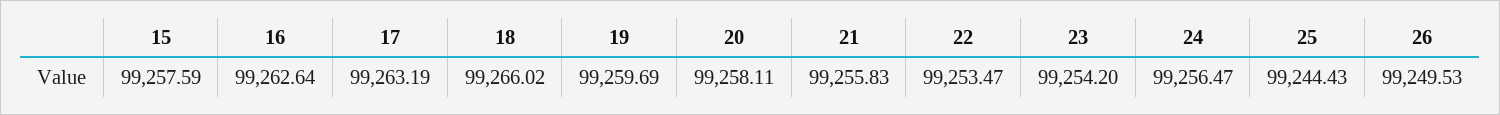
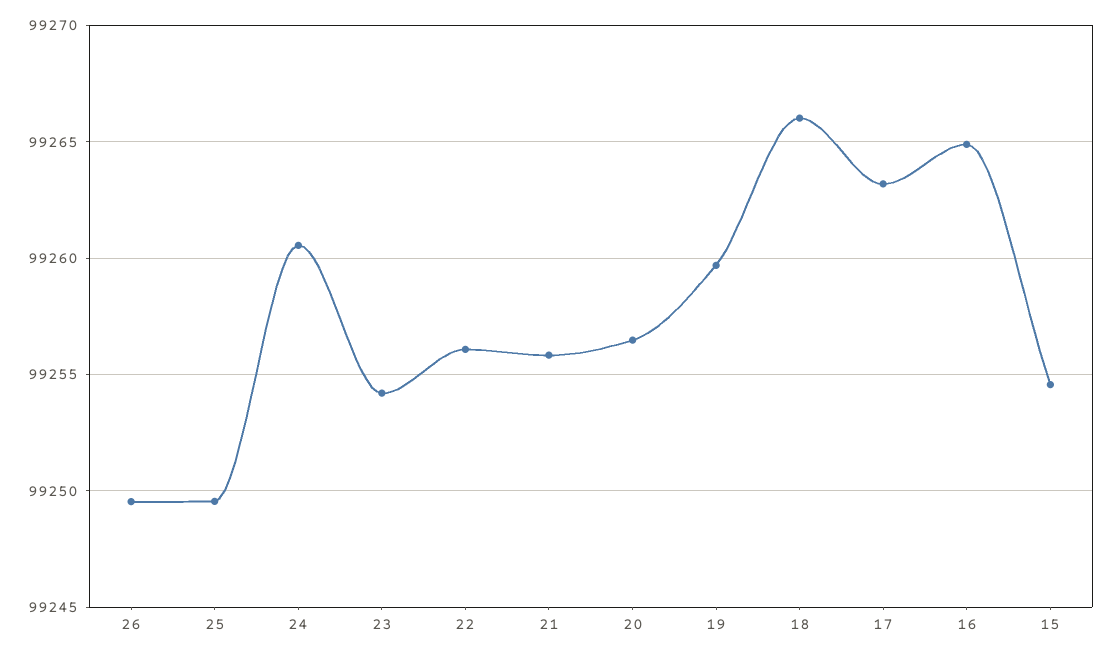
  {
-   "15": 99257.59,
+   "15": 99254.5,
-   "16": 99262.64,
+   "16": 99265,
    "17": 99263.19,
    "18": 99266.02,
    "19": 99259.69,
-   "20": 99258.11,
+   "20": 99256.5,
    "21": 99255.83,
-   "22": 99253.47,
+   "22": 99256,
    "23": 99254.2,
-   "24": 99256.47,
+   "24": 99260.5,
-   "25": 99244.43,
+   "25": 99249.5,
    "26": 99249.53
  }

